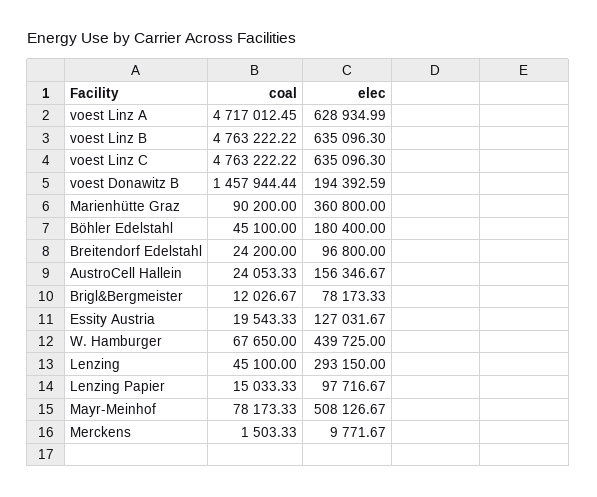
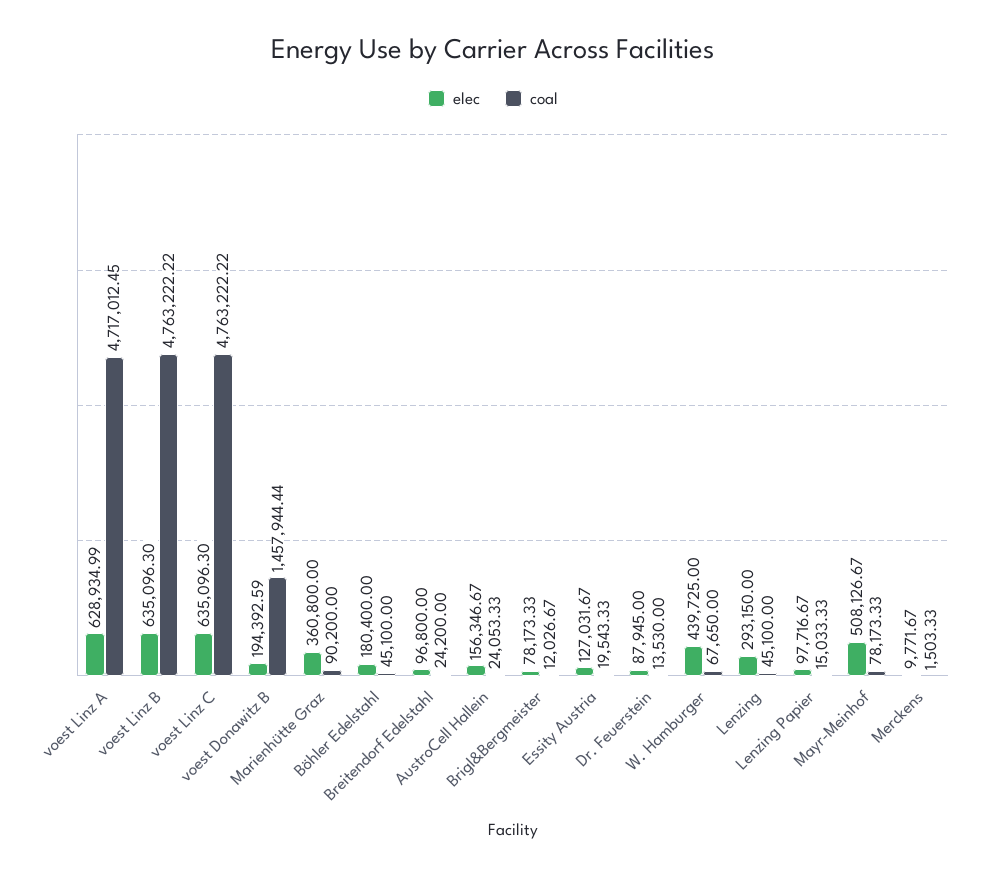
  {
    "coal": {
      "voest Linz A": 4717012.45,
      "voest Linz B": 4763222.22,
      "voest Linz C": 4763222.22,
      "voest Donawitz B": 1457944.44,
      "Marienhütte Graz": 90200,
      "Böhler Edelstahl": 45100,
      "Breitendorf Edelstahl": 24200,
      "AustroCell Hallein": 24053.33,
      "Brigl&Bergmeister": 12026.67,
      "Essity Austria": 19543.33,
      "W. Hamburger": 67650,
      "Lenzing": 45100,
      "Lenzing Papier": 15033.33,
      "Mayr-Meinhof": 78173.33,
-     "Merckens": 1503.33
+     "Merckens": 1503.33,
+     "Dr. Feuerstein": 13530
    },
    "elec": {
      "voest Linz A": 628934.99,
      "voest Linz B": 635096.3,
      "voest Linz C": 635096.3,
      "voest Donawitz B": 194392.59,
      "Marienhütte Graz": 360800,
      "Böhler Edelstahl": 180400,
      "Breitendorf Edelstahl": 96800,
      "AustroCell Hallein": 156346.67,
      "Brigl&Bergmeister": 78173.33,
      "Essity Austria": 127031.67,
      "W. Hamburger": 439725,
      "Lenzing": 293150,
      "Lenzing Papier": 97716.67,
      "Mayr-Meinhof": 508126.67,
-     "Merckens": 9771.67
+     "Merckens": 9771.67,
+     "Dr. Feuerstein": 87945
    }
  }

